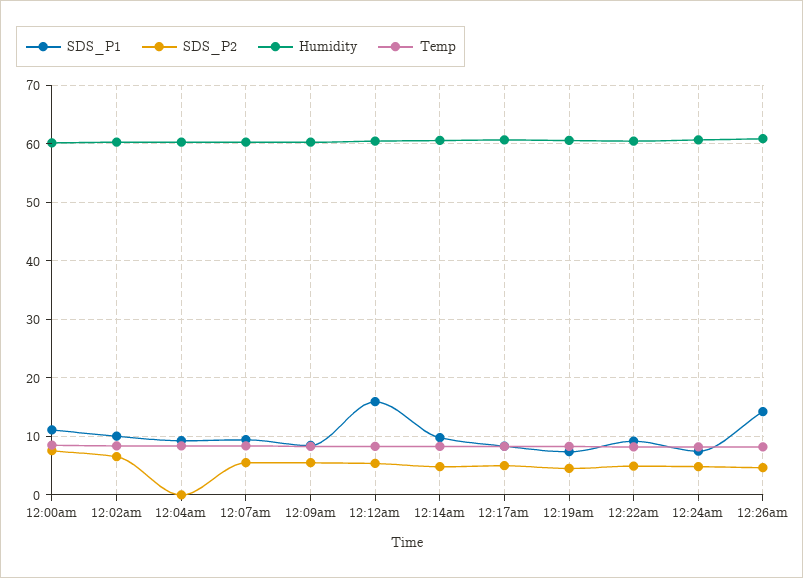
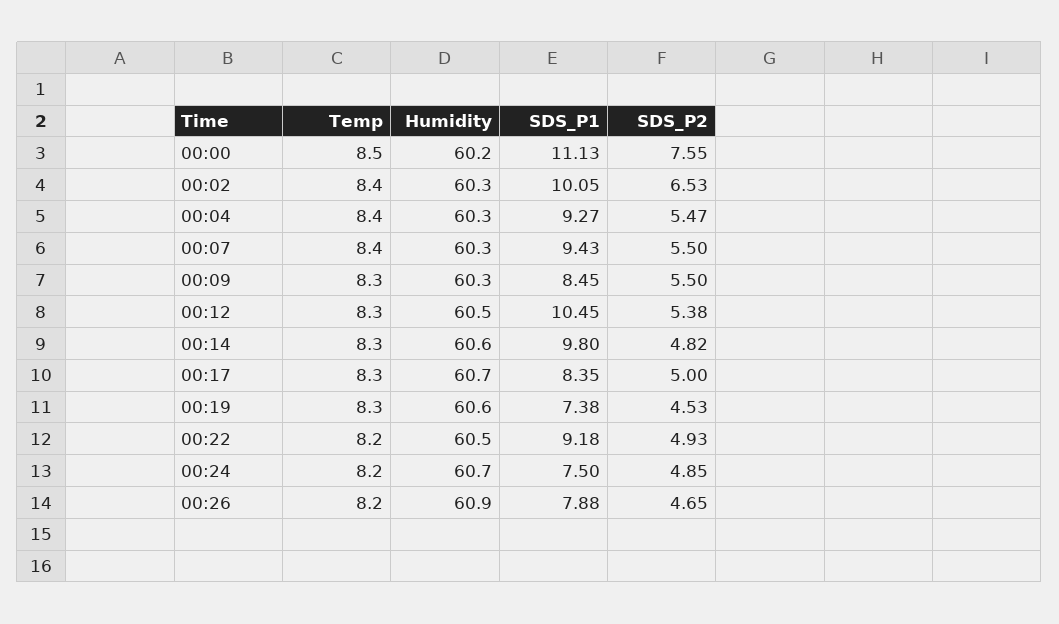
  {
    "SDS_P1": {
      "12:00am": 11.13,
      "12:02am": 10.05,
      "12:04am": 9.27,
      "12:07am": 9.43,
      "12:09am": 8.45,
-     "12:12am": 16,
+     "12:12am": 10.45,
      "12:14am": 9.8,
      "12:17am": 8.35,
      "12:19am": 7.38,
      "12:22am": 9.18,
      "12:24am": 7.5,
-     "12:26am": 14
+     "12:26am": 7.88
    },
    "SDS_P2": {
      "12:00am": 7.55,
      "12:02am": 6.53,
-     "12:04am": 0,
+     "12:04am": 5.47,
      "12:07am": 5.5,
      "12:09am": 5.5,
      "12:12am": 5.38,
      "12:14am": 4.82,
      "12:17am": 5,
      "12:19am": 4.53,
      "12:22am": 4.93,
      "12:24am": 4.85,
      "12:26am": 4.65
    },
    "Humidity": {
      "12:00am": 60.2,
      "12:02am": 60.3,
      "12:04am": 60.3,
      "12:07am": 60.3,
      "12:09am": 60.3,
      "12:12am": 60.5,
      "12:14am": 60.6,
      "12:17am": 60.7,
      "12:19am": 60.6,
      "12:22am": 60.5,
      "12:24am": 60.7,
      "12:26am": 60.9
    },
    "Temp": {
      "12:00am": 8.5,
      "12:02am": 8.4,
      "12:04am": 8.4,
      "12:07am": 8.4,
      "12:09am": 8.3,
      "12:12am": 8.3,
      "12:14am": 8.3,
      "12:17am": 8.3,
      "12:19am": 8.3,
      "12:22am": 8.2,
      "12:24am": 8.2,
      "12:26am": 8.2
    }
  }

